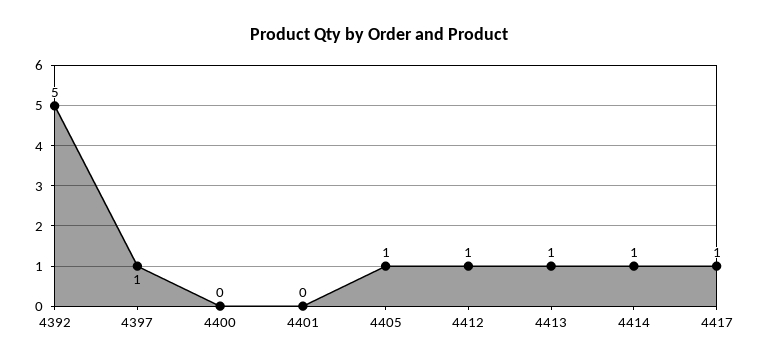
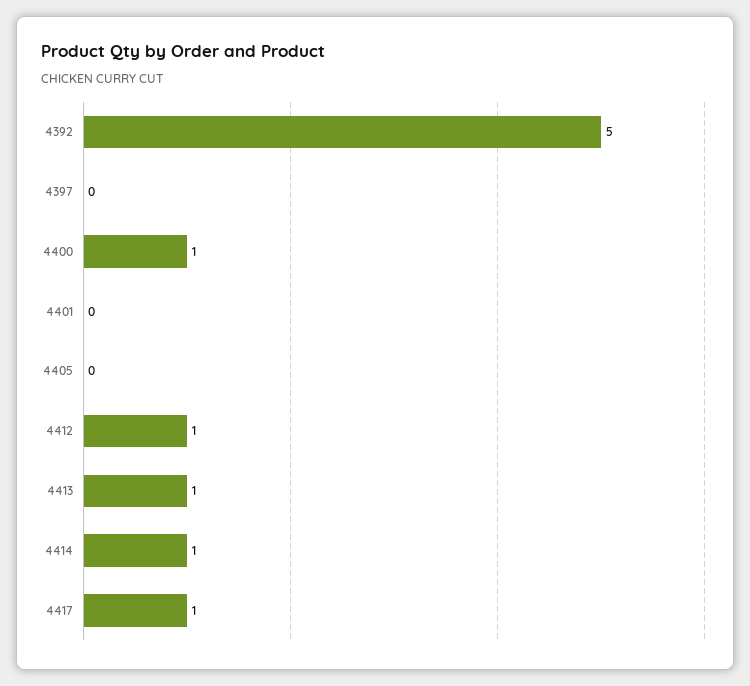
  {
    "4392": 5,
-   "4397": 1,
+   "4397": 0,
-   "4400": 0,
+   "4400": 1,
    "4401": 0,
-   "4405": 1,
+   "4405": 0,
    "4412": 1,
    "4413": 1,
    "4414": 1,
    "4417": 1
  }

